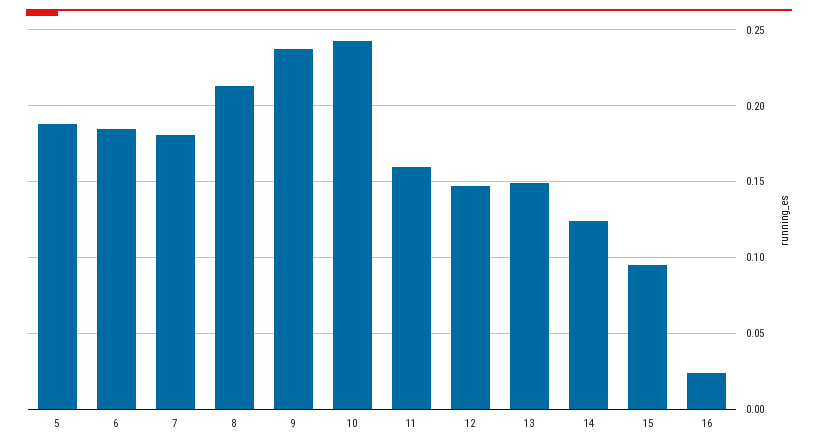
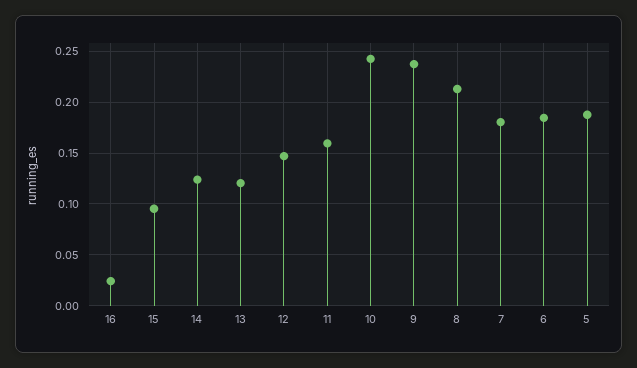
  {
    "5": 0.19,
    "6": 0.185,
    "7": 0.18,
    "8": 0.215,
    "9": 0.235,
    "10": 0.245,
    "11": 0.16,
    "12": 0.145,
-   "13": 0.15,
+   "13": 0.12,
    "14": 0.125,
    "15": 0.095,
    "16": 0.025
  }

